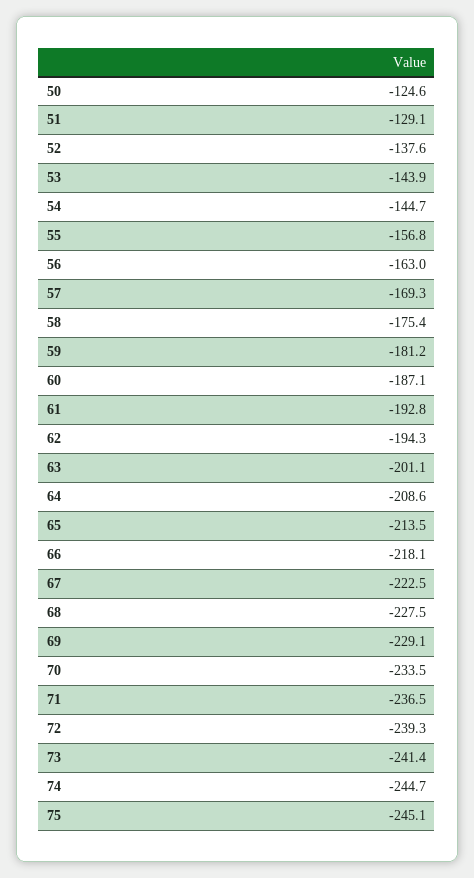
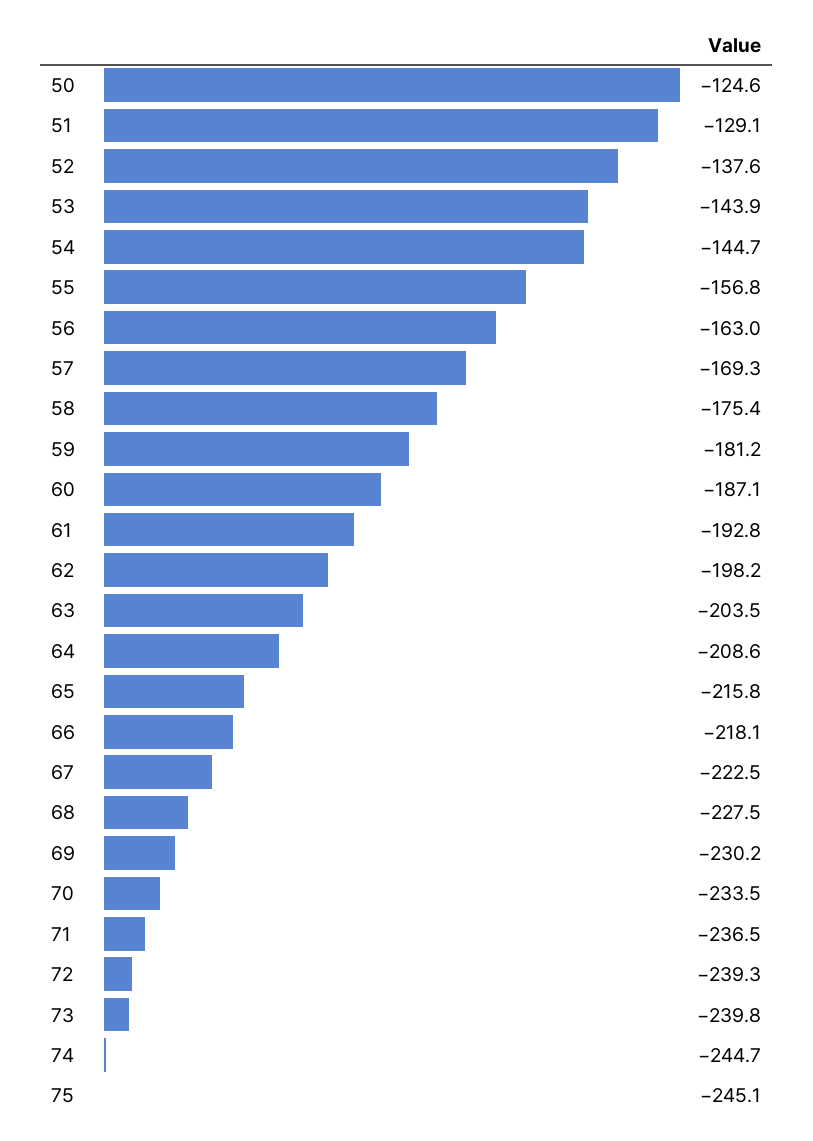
  {
    "50": -124.6,
    "51": -129.1,
    "52": -137.6,
    "53": -143.9,
    "54": -144.7,
    "55": -156.8,
    "56": -163,
    "57": -169.3,
    "58": -175.4,
    "59": -181.2,
    "60": -187.1,
    "61": -192.8,
-   "62": -194.3,
+   "62": -198.2,
-   "63": -201.1,
+   "63": -203.5,
    "64": -208.6,
-   "65": -213.5,
+   "65": -215.8,
    "66": -218.1,
    "67": -222.5,
    "68": -227.5,
-   "69": -229.1,
+   "69": -230.2,
    "70": -233.5,
    "71": -236.5,
    "72": -239.3,
-   "73": -241.4,
+   "73": -239.8,
    "74": -244.7,
    "75": -245.1
  }

